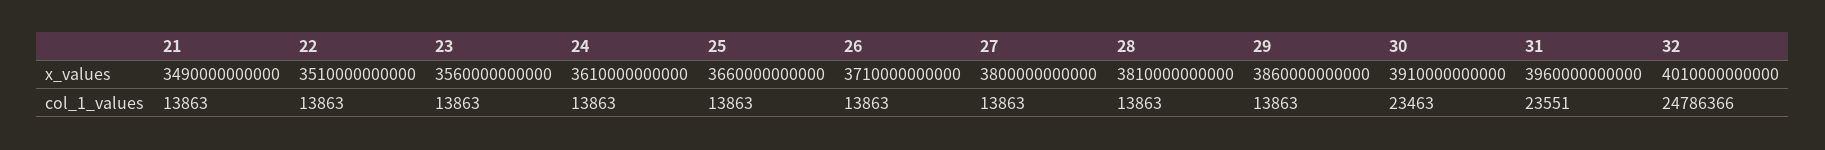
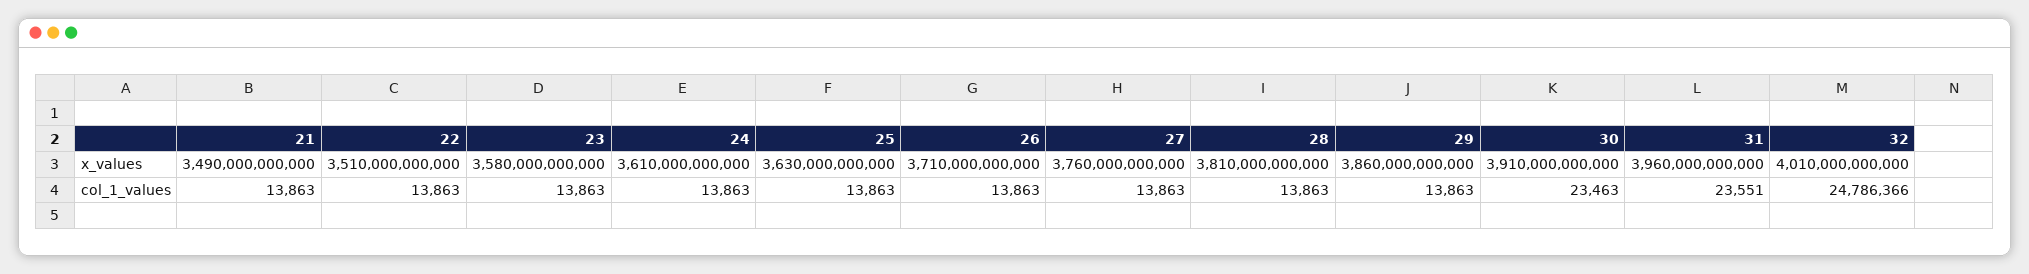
  {
    "21": {
      "x_values": 3490000000000,
      "col_1_values": 13863
    },
    "22": {
      "x_values": 3510000000000,
      "col_1_values": 13863
    },
    "23": {
-     "x_values": 3560000000000,
+     "x_values": 3580000000000,
      "col_1_values": 13863
    },
    "24": {
      "x_values": 3610000000000,
      "col_1_values": 13863
    },
    "25": {
-     "x_values": 3660000000000,
+     "x_values": 3630000000000,
      "col_1_values": 13863
    },
    "26": {
      "x_values": 3710000000000,
      "col_1_values": 13863
    },
    "27": {
-     "x_values": 3800000000000,
+     "x_values": 3760000000000,
      "col_1_values": 13863
    },
    "28": {
      "x_values": 3810000000000,
      "col_1_values": 13863
    },
    "29": {
      "x_values": 3860000000000,
      "col_1_values": 13863
    },
    "30": {
      "x_values": 3910000000000,
      "col_1_values": 23463
    },
    "31": {
      "x_values": 3960000000000,
      "col_1_values": 23551
    },
    "32": {
      "x_values": 4010000000000,
      "col_1_values": 24786366
    }
  }

